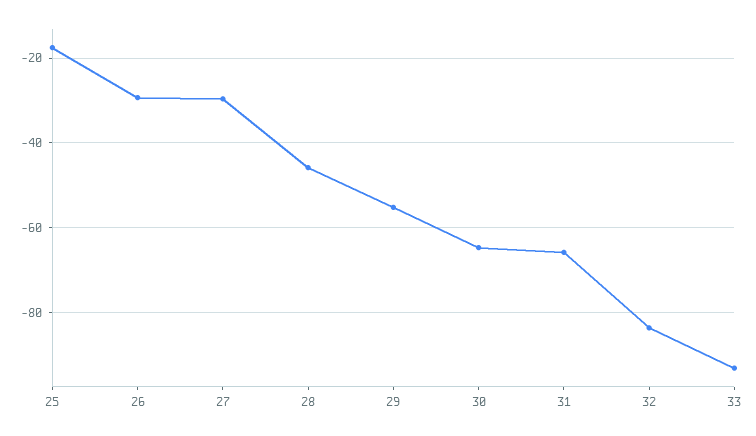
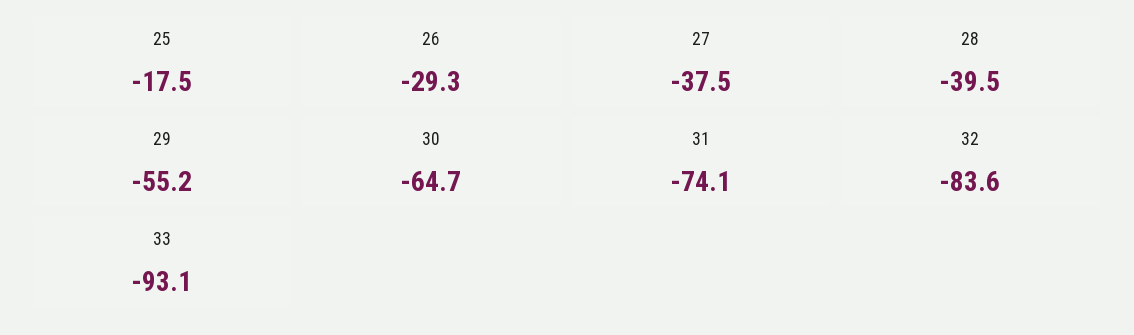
  {
    "25": -17.5,
    "26": -29.3,
-   "27": -30,
+   "27": -37.5,
-   "28": -46,
+   "28": -39.5,
    "29": -55.2,
    "30": -64.7,
-   "31": -66,
+   "31": -74.1,
    "32": -83.6,
    "33": -93.1
  }

